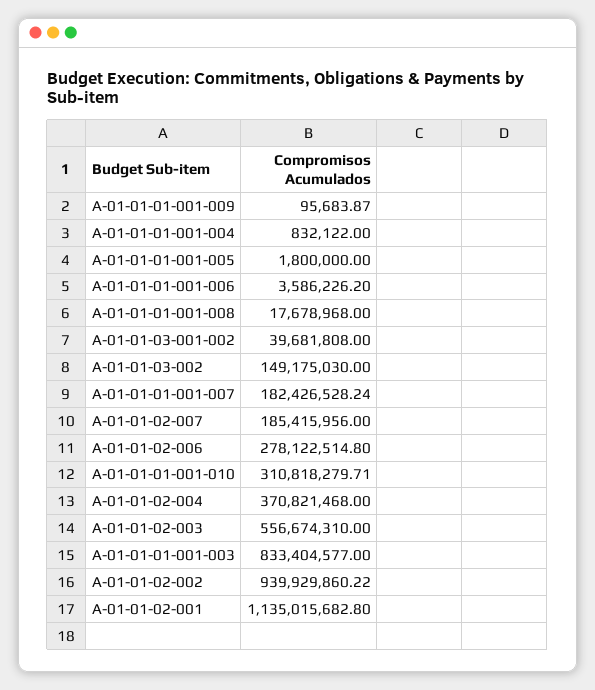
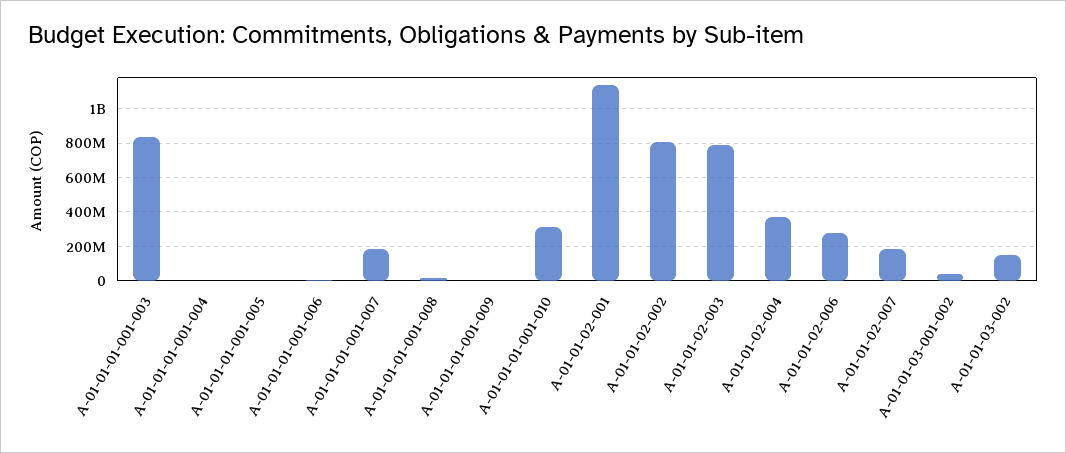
  {
    "A-01-01-01-001-009": 95683.87,
    "A-01-01-01-001-004": 832122,
    "A-01-01-01-001-005": 1800000,
    "A-01-01-01-001-006": 3586226.2,
    "A-01-01-01-001-008": 17678968,
    "A-01-01-03-001-002": 39681808,
    "A-01-01-03-002": 149175030,
    "A-01-01-01-001-007": 182426528.24,
    "A-01-01-02-007": 185415956,
    "A-01-01-02-006": 278122514.8,
    "A-01-01-01-001-010": 310818279.71,
    "A-01-01-02-004": 370821468,
-   "A-01-01-02-003": 556674310,
+   "A-01-01-02-003": 800000000,
    "A-01-01-01-001-003": 833404577,
-   "A-01-01-02-002": 939929860.22,
+   "A-01-01-02-002": 800000000,
    "A-01-01-02-001": 1135015682.8
  }

